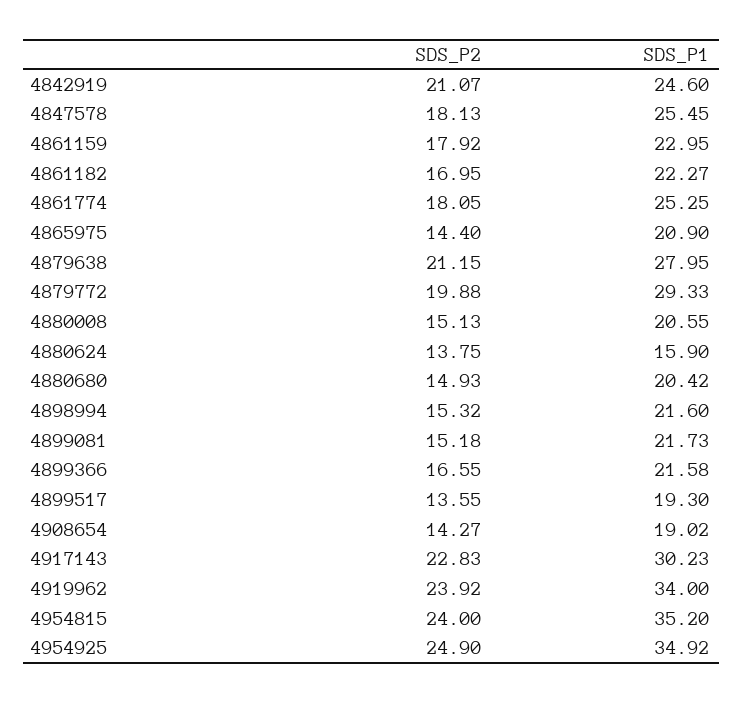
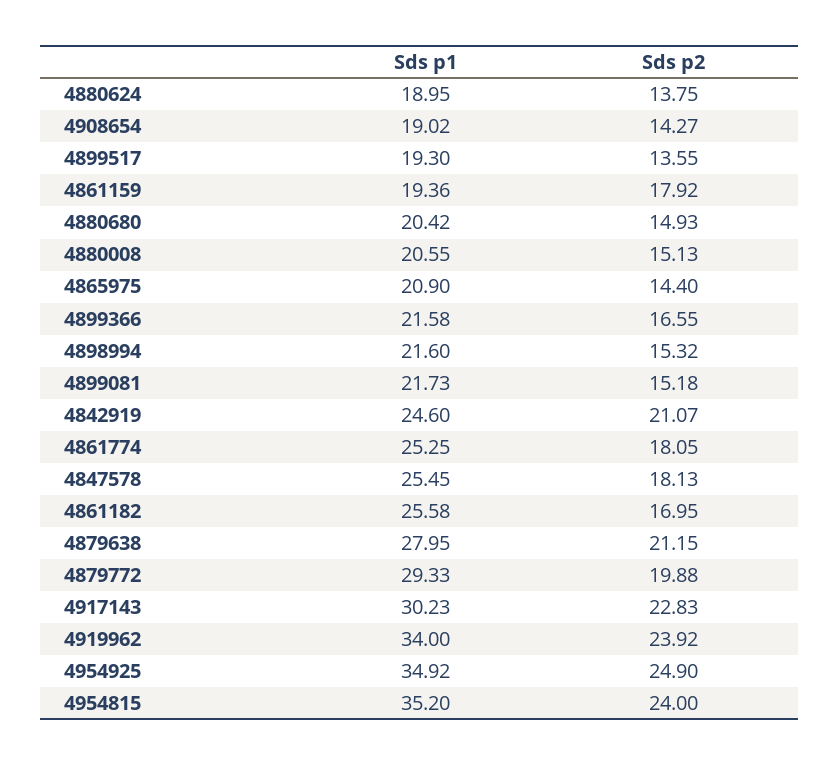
  {
    "SDS_P2": {
      "4842919": 21.07,
      "4847578": 18.13,
      "4861159": 17.92,
      "4861182": 16.95,
      "4861774": 18.05,
      "4865975": 14.4,
      "4879638": 21.15,
      "4879772": 19.88,
      "4880008": 15.13,
      "4880624": 13.75,
      "4880680": 14.93,
      "4898994": 15.32,
      "4899081": 15.18,
      "4899366": 16.55,
      "4899517": 13.55,
      "4908654": 14.27,
      "4917143": 22.83,
      "4919962": 23.92,
      "4954815": 24,
      "4954925": 24.9
    },
    "SDS_P1": {
      "4842919": 24.6,
      "4847578": 25.45,
-     "4861159": 22.95,
+     "4861159": 19.36,
-     "4861182": 22.27,
+     "4861182": 25.58,
      "4861774": 25.25,
      "4865975": 20.9,
      "4879638": 27.95,
      "4879772": 29.33,
      "4880008": 20.55,
-     "4880624": 15.9,
+     "4880624": 18.95,
      "4880680": 20.42,
      "4898994": 21.6,
      "4899081": 21.73,
      "4899366": 21.58,
      "4899517": 19.3,
      "4908654": 19.02,
      "4917143": 30.23,
      "4919962": 34,
      "4954815": 35.2,
      "4954925": 34.92
    }
  }

